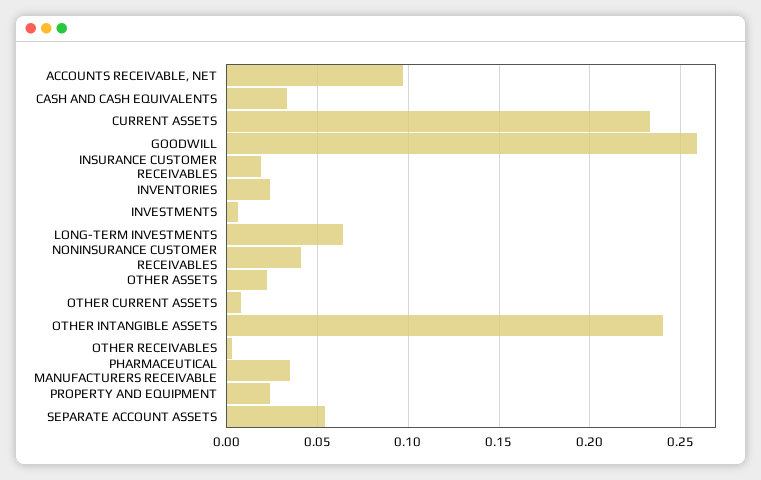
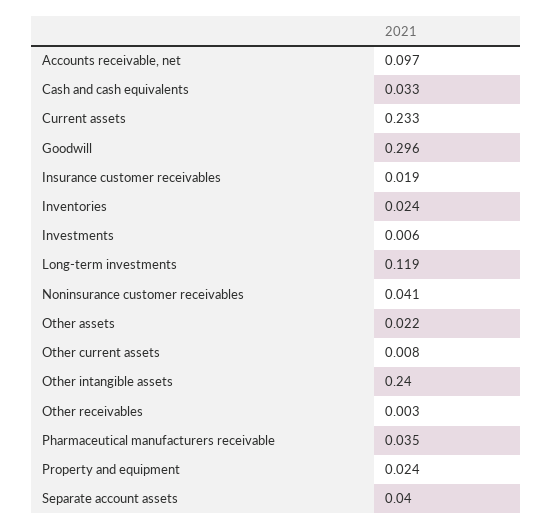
  {
    "ACCOUNTS RECEIVABLE, NET": 0.097,
    "CASH AND CASH EQUIVALENTS": 0.033,
    "CURRENT ASSETS": 0.233,
-   "GOODWILL": 0.26,
+   "GOODWILL": 0.296,
    "INSURANCE CUSTOMER RECEIVABLES": 0.019,
    "INVENTORIES": 0.024,
    "INVESTMENTS": 0.006,
-   "LONG-TERM INVESTMENTS": 0.065,
+   "LONG-TERM INVESTMENTS": 0.119,
    "NONINSURANCE CUSTOMER RECEIVABLES": 0.041,
    "OTHER ASSETS": 0.022,
    "OTHER CURRENT ASSETS": 0.008,
    "OTHER INTANGIBLE ASSETS": 0.24,
    "OTHER RECEIVABLES": 0.003,
    "PHARMACEUTICAL MANUFACTURERS RECEIVABLE": 0.035,
    "PROPERTY AND EQUIPMENT": 0.024,
-   "SEPARATE ACCOUNT ASSETS": 0.055
+   "SEPARATE ACCOUNT ASSETS": 0.04
  }

